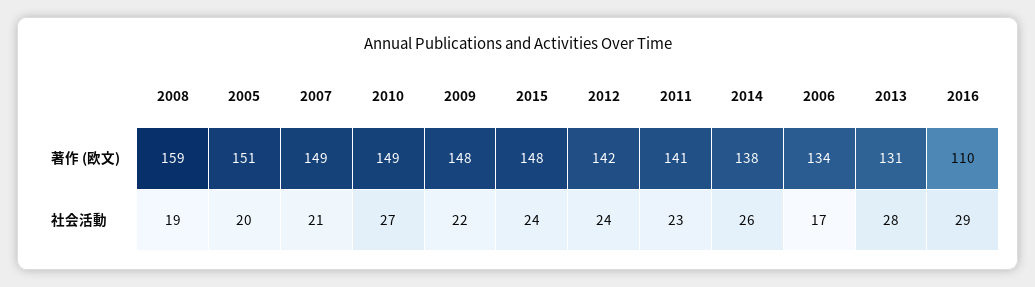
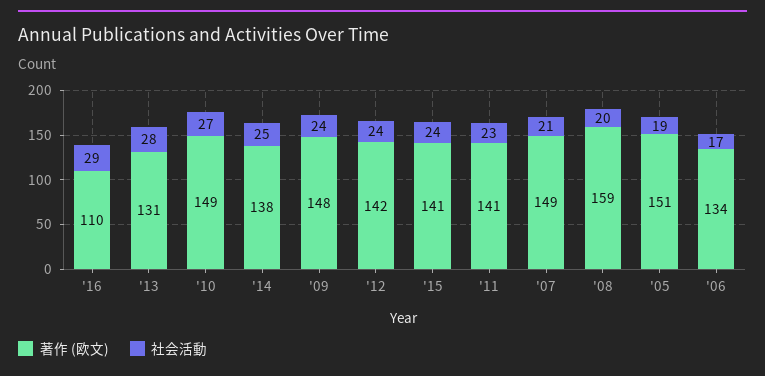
  {
    "著作 (欧文)": {
      "2008": 159,
      "2005": 151,
      "2007": 149,
      "2010": 149,
      "2009": 148,
-     "2015": 148,
+     "2015": 141,
      "2012": 142,
      "2011": 141,
      "2014": 138,
      "2006": 134,
      "2013": 131,
      "2016": 110
    },
    "社会活動": {
-     "2008": 19,
+     "2008": 20,
-     "2005": 20,
+     "2005": 19,
      "2007": 21,
      "2010": 27,
-     "2009": 22,
+     "2009": 24,
      "2015": 24,
      "2012": 24,
      "2011": 23,
-     "2014": 26,
+     "2014": 25,
      "2006": 17,
      "2013": 28,
      "2016": 29
    }
  }

